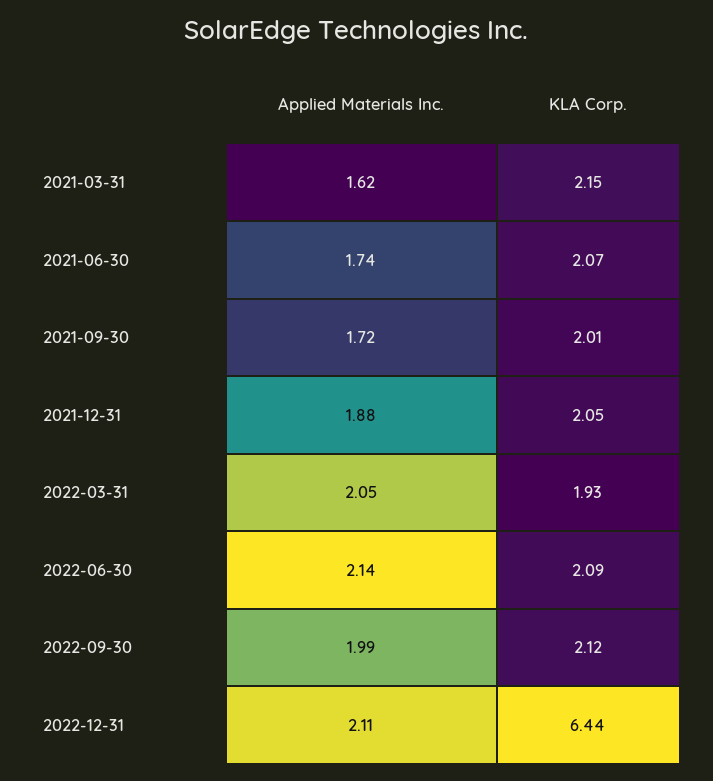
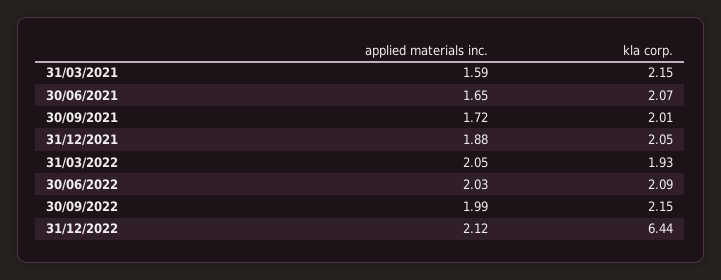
  {
    "Applied Materials Inc.": {
-     "2021-03-31": 1.62,
+     "2021-03-31": 1.59,
-     "2021-06-30": 1.74,
+     "2021-06-30": 1.65,
      "2021-09-30": 1.72,
      "2021-12-31": 1.88,
      "2022-03-31": 2.05,
-     "2022-06-30": 2.14,
+     "2022-06-30": 2.03,
      "2022-09-30": 1.99,
-     "2022-12-31": 2.11
+     "2022-12-31": 2.12
    },
    "KLA Corp.": {
      "2021-03-31": 2.15,
      "2021-06-30": 2.07,
      "2021-09-30": 2.01,
      "2021-12-31": 2.05,
      "2022-03-31": 1.93,
      "2022-06-30": 2.09,
-     "2022-09-30": 2.12,
+     "2022-09-30": 2.15,
      "2022-12-31": 6.44
    }
  }

